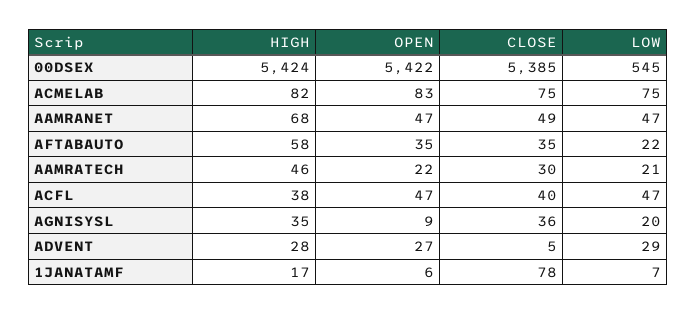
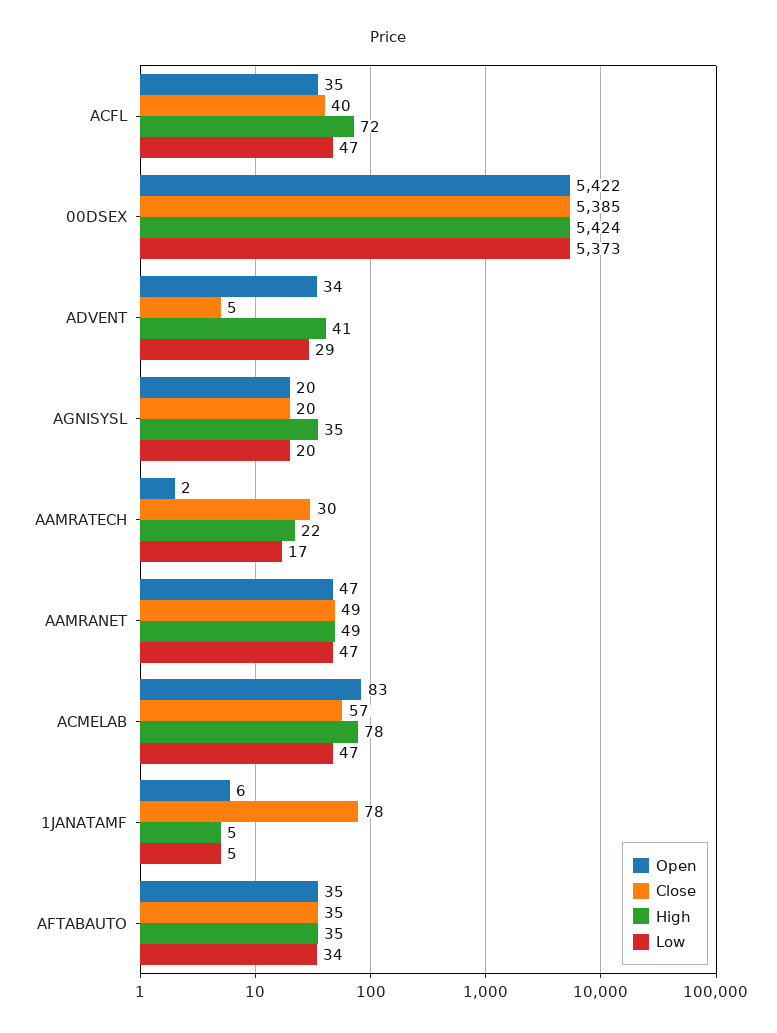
  {
    "HIGH": {
      "00DSEX": 5424,
-     "ACMELAB": 82,
+     "ACMELAB": 78,
-     "AAMRANET": 68,
+     "AAMRANET": 49,
-     "AFTABAUTO": 58,
+     "AFTABAUTO": 35,
-     "AAMRATECH": 46,
+     "AAMRATECH": 22,
-     "ACFL": 38,
+     "ACFL": 72,
      "AGNISYSL": 35,
-     "ADVENT": 28,
+     "ADVENT": 41,
-     "1JANATAMF": 17
+     "1JANATAMF": 5
    },
    "OPEN": {
      "00DSEX": 5422,
      "ACMELAB": 83,
      "AAMRANET": 47,
      "AFTABAUTO": 35,
-     "AAMRATECH": 22,
+     "AAMRATECH": 2,
-     "ACFL": 47,
+     "ACFL": 35,
-     "AGNISYSL": 9,
+     "AGNISYSL": 20,
-     "ADVENT": 27,
+     "ADVENT": 34,
      "1JANATAMF": 6
    },
    "CLOSE": {
      "00DSEX": 5385,
-     "ACMELAB": 75,
+     "ACMELAB": 57,
      "AAMRANET": 49,
      "AFTABAUTO": 35,
      "AAMRATECH": 30,
      "ACFL": 40,
-     "AGNISYSL": 36,
+     "AGNISYSL": 20,
      "ADVENT": 5,
      "1JANATAMF": 78
    },
    "LOW": {
-     "00DSEX": 545,
+     "00DSEX": 5373,
-     "ACMELAB": 75,
+     "ACMELAB": 47,
      "AAMRANET": 47,
-     "AFTABAUTO": 22,
+     "AFTABAUTO": 34,
-     "AAMRATECH": 21,
+     "AAMRATECH": 17,
      "ACFL": 47,
      "AGNISYSL": 20,
      "ADVENT": 29,
-     "1JANATAMF": 7
+     "1JANATAMF": 5
    }
  }

